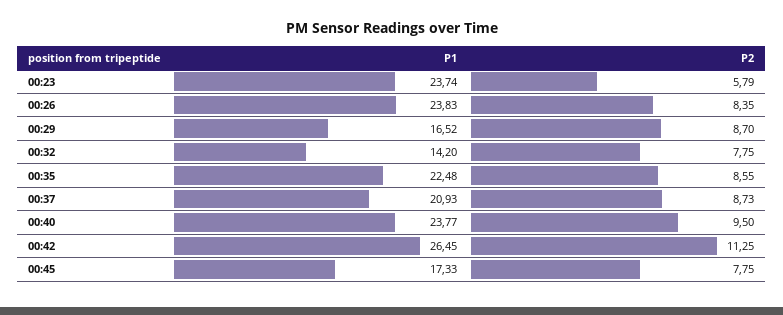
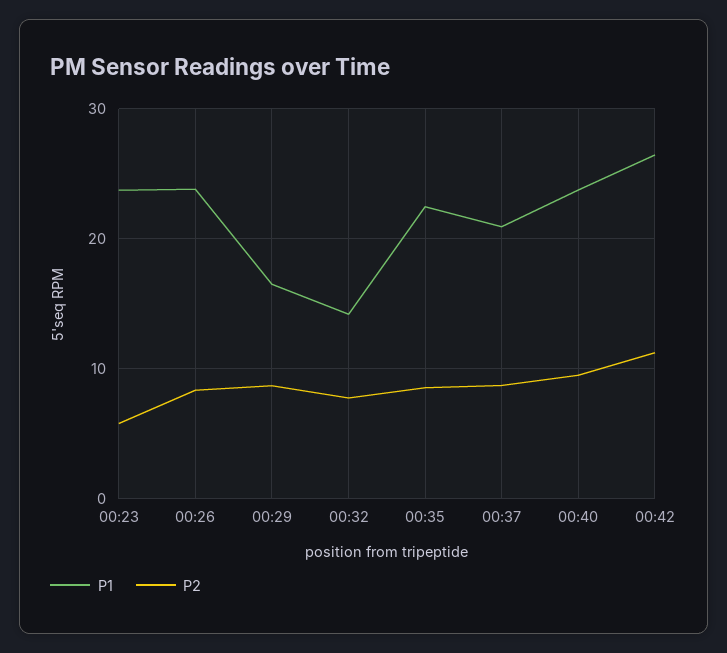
  {
    "P1": {
      "00:23": 23.74,
      "00:26": 23.83,
      "00:29": 16.52,
      "00:32": 14.2,
      "00:35": 22.48,
      "00:37": 20.93,
      "00:40": 23.77,
-     "00:42": 26.45,
+     "00:42": 26.45
-     "00:45": 17.33
    },
    "P2": {
      "00:23": 5.79,
      "00:26": 8.35,
      "00:29": 8.7,
      "00:32": 7.75,
      "00:35": 8.55,
      "00:37": 8.73,
      "00:40": 9.5,
-     "00:42": 11.25,
+     "00:42": 11.25
-     "00:45": 7.75
    }
  }

